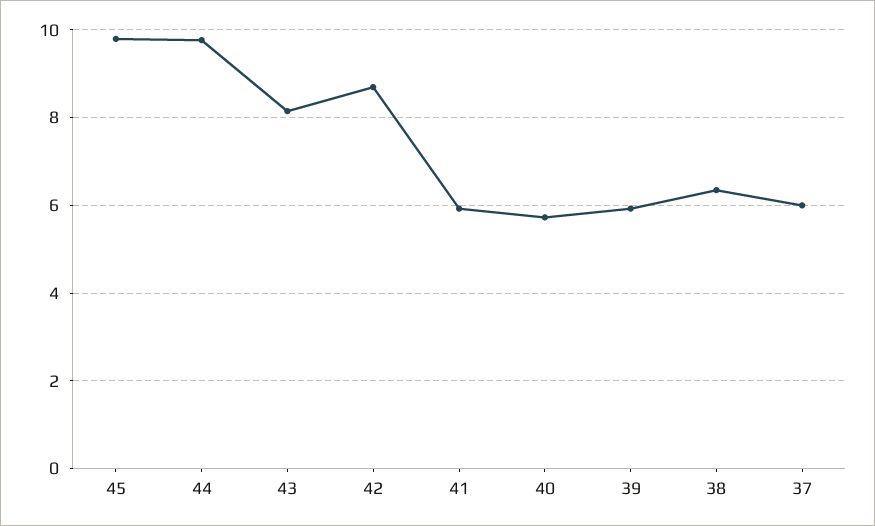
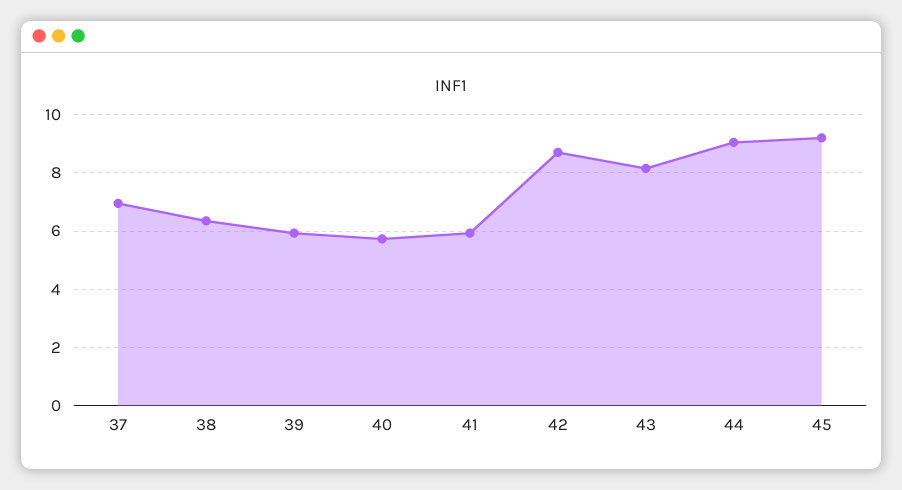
  {
-   "45": 9.8,
+   "45": 9.25,
-   "44": 9.8,
+   "44": 9,
    "43": 8.2,
    "42": 8.8,
    "41": 6,
    "40": 5.8,
    "39": 6,
    "38": 6.4,
-   "37": 6
+   "37": 7
  }

